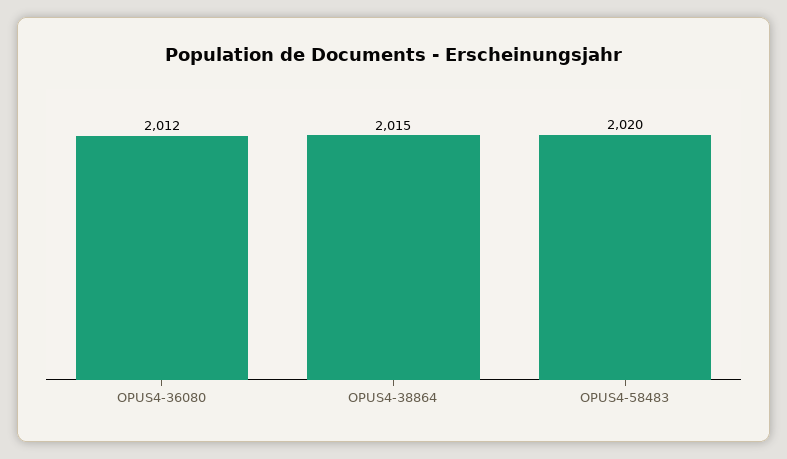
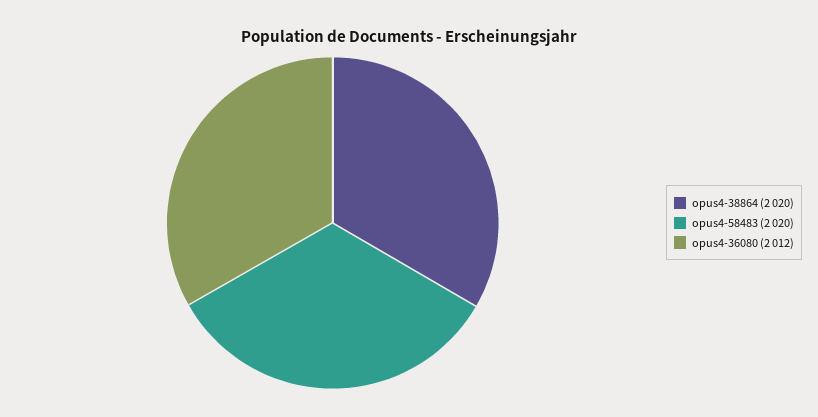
  {
    "OPUS4-36080": 2012,
-   "OPUS4-38864": 2015,
+   "OPUS4-38864": 2020,
    "OPUS4-58483": 2020
  }

